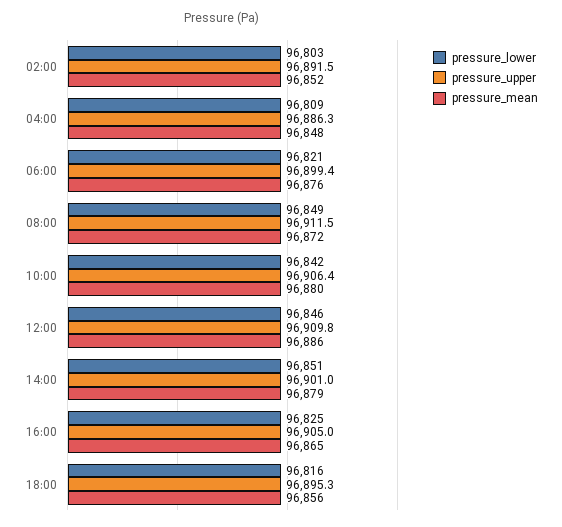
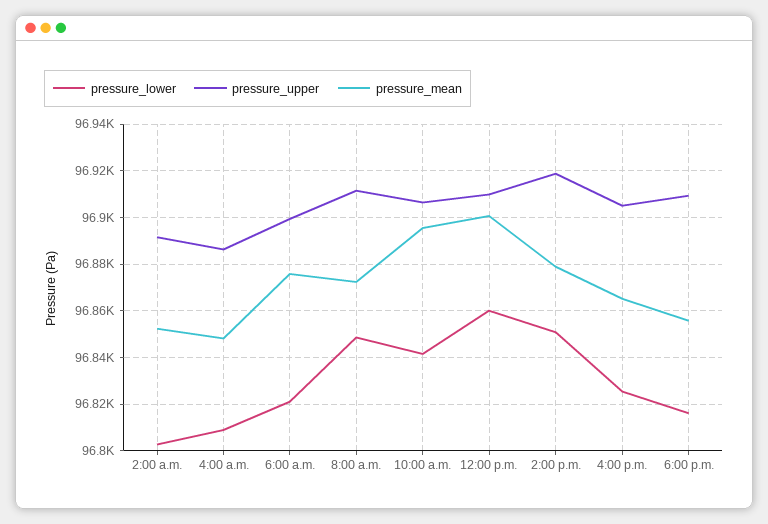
  {
    "pressure_lower": {
      "02:00": 96803,
      "04:00": 96809,
      "06:00": 96821,
      "08:00": 96849,
      "10:00": 96842,
-     "12:00": 96846,
+     "12:00": 96860,
      "14:00": 96851,
      "16:00": 96825,
      "18:00": 96816
    },
    "pressure_upper": {
      "02:00": 96891.5,
      "04:00": 96886.3,
      "06:00": 96899.4,
      "08:00": 96911.5,
      "10:00": 96906.4,
      "12:00": 96909.8,
-     "14:00": 96901,
+     "14:00": 96920,
      "16:00": 96905,
-     "18:00": 96895.3
+     "18:00": 96910
    },
    "pressure_mean": {
      "02:00": 96852,
      "04:00": 96848,
      "06:00": 96876,
      "08:00": 96872,
-     "10:00": 96880,
+     "10:00": 96895,
-     "12:00": 96886,
+     "12:00": 96900,
      "14:00": 96879,
      "16:00": 96865,
      "18:00": 96856
    }
  }

